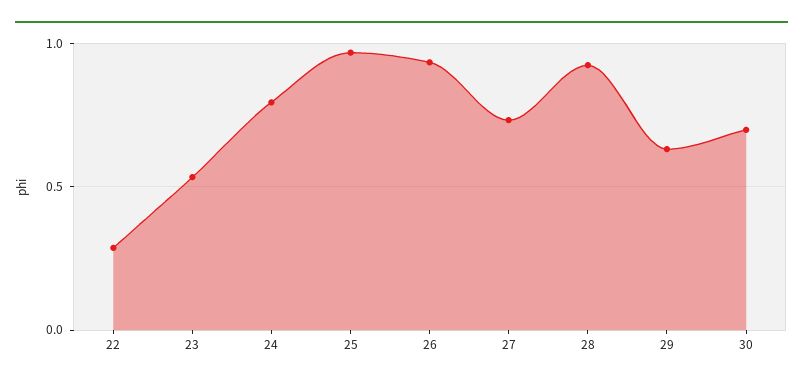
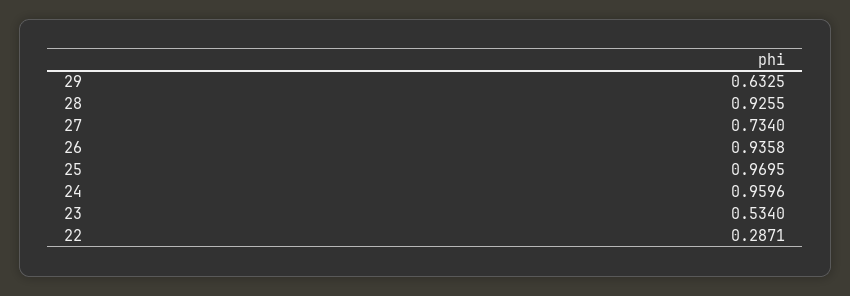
  {
    "22": 0.2871,
    "23": 0.534,
-   "24": 0.8,
+   "24": 0.9596,
    "25": 0.9695,
    "26": 0.9358,
    "27": 0.734,
    "28": 0.9255,
-   "29": 0.6325,
+   "29": 0.6325
-   "30": 0.7
  }

